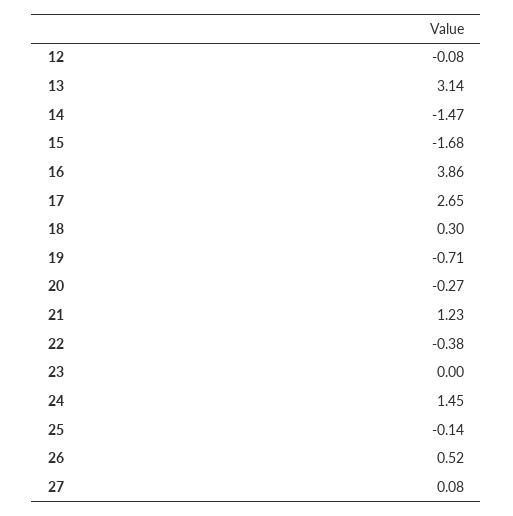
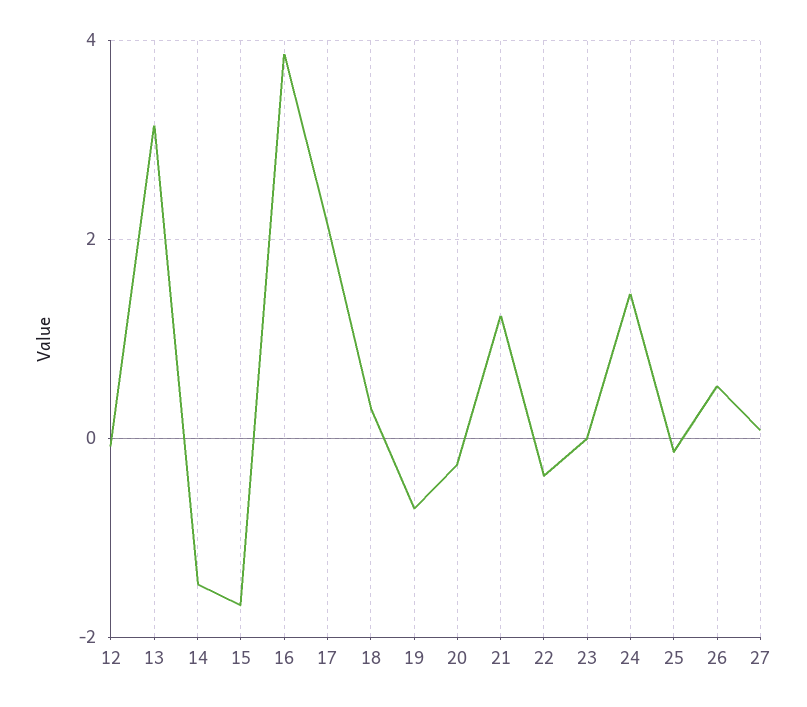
  {
    "12": -0.08,
    "13": 3.14,
    "14": -1.47,
    "15": -1.68,
    "16": 3.86,
-   "17": 2.65,
+   "17": 2.2,
    "18": 0.3,
    "19": -0.71,
    "20": -0.27,
    "21": 1.23,
    "22": -0.38,
    "23": 0,
    "24": 1.45,
    "25": -0.14,
    "26": 0.52,
    "27": 0.08
  }

